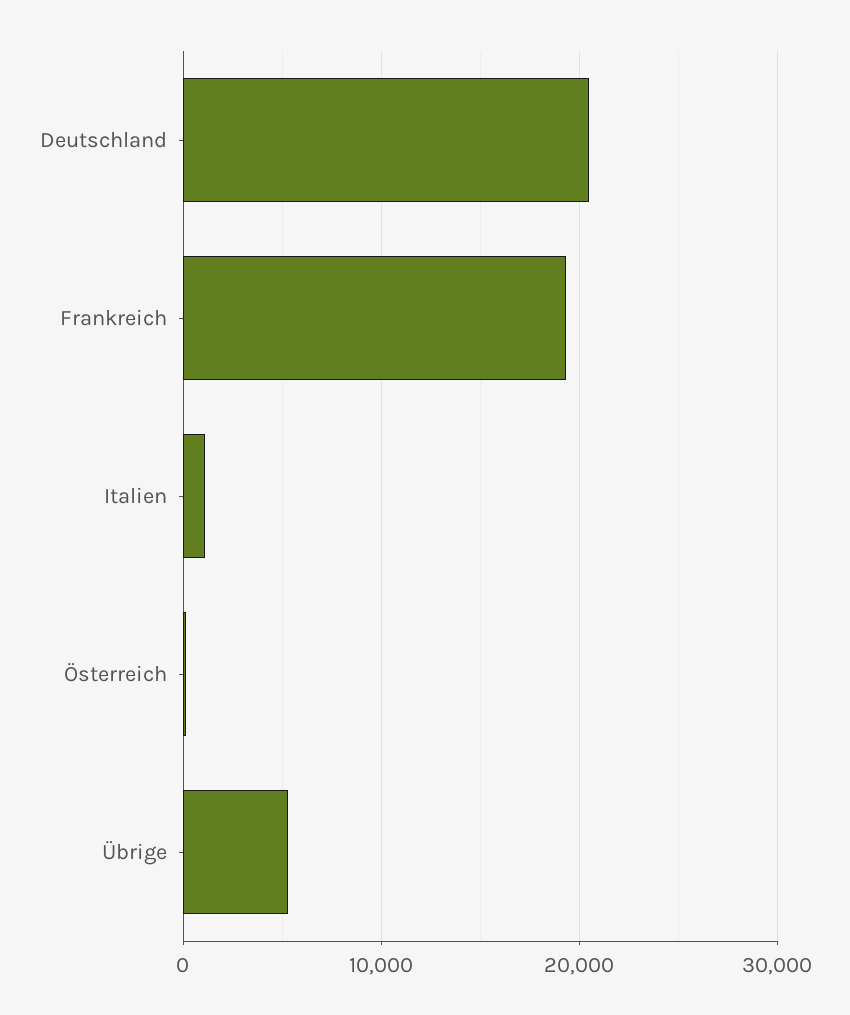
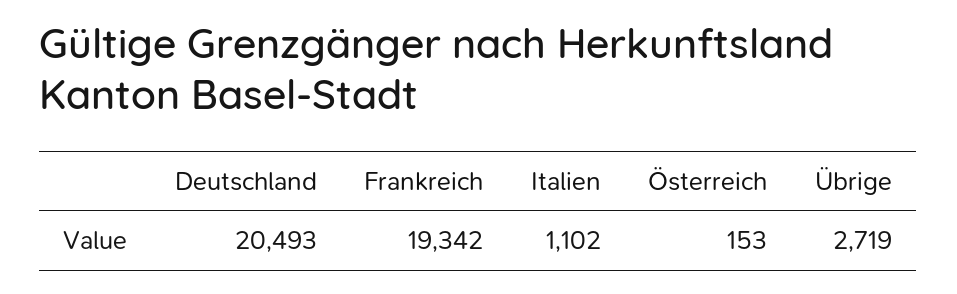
  {
    "Deutschland": 20493,
    "Frankreich": 19342,
    "Italien": 1102,
    "Österreich": 153,
-   "Übrige": 5000
+   "Übrige": 2719
  }

